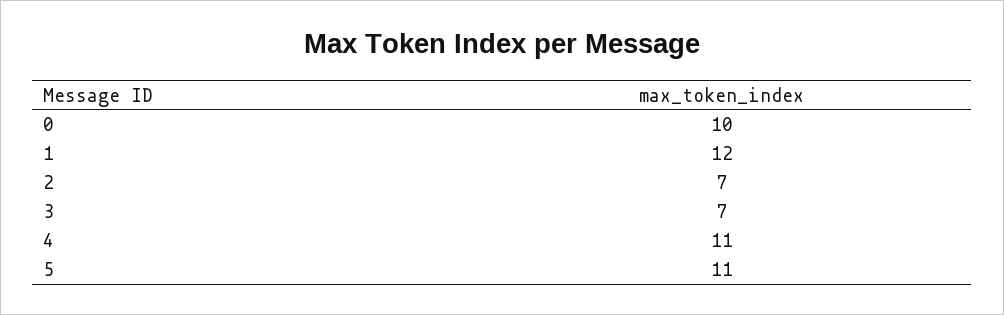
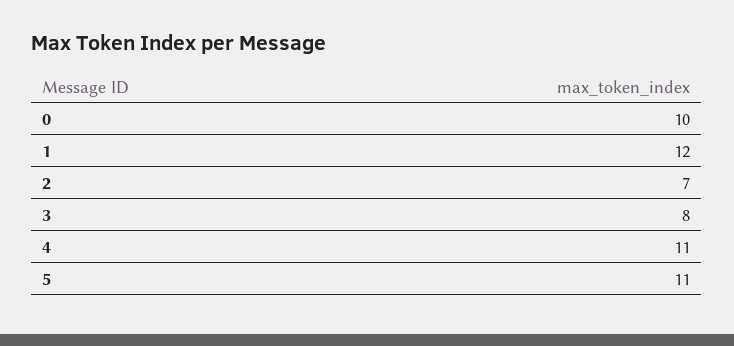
  {
    "0": 10,
    "1": 12,
    "2": 7,
-   "3": 7,
+   "3": 8,
    "4": 11,
    "5": 11
  }

